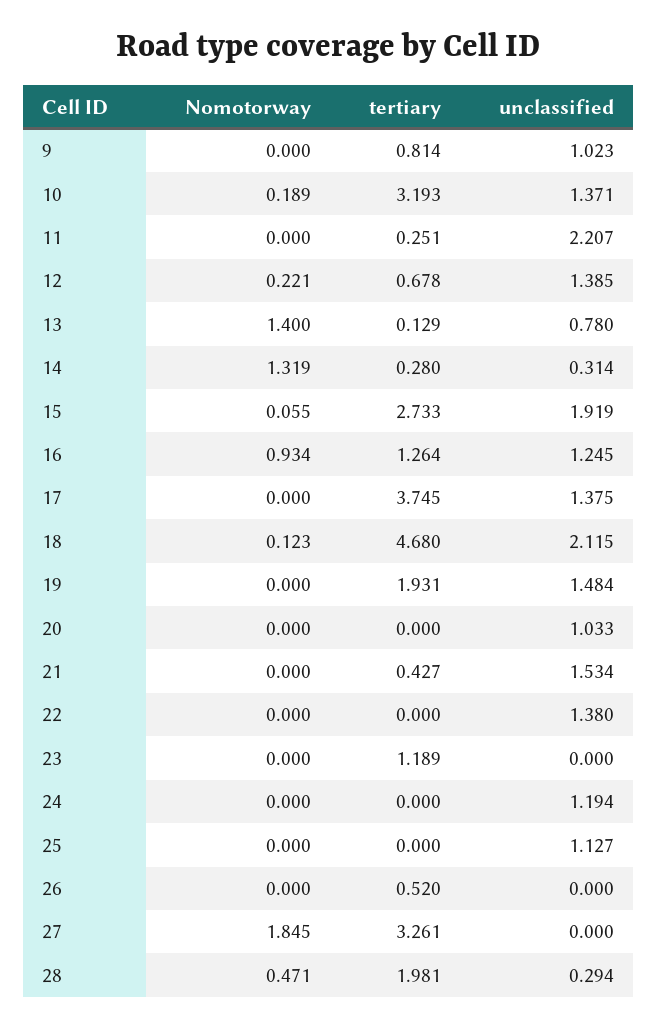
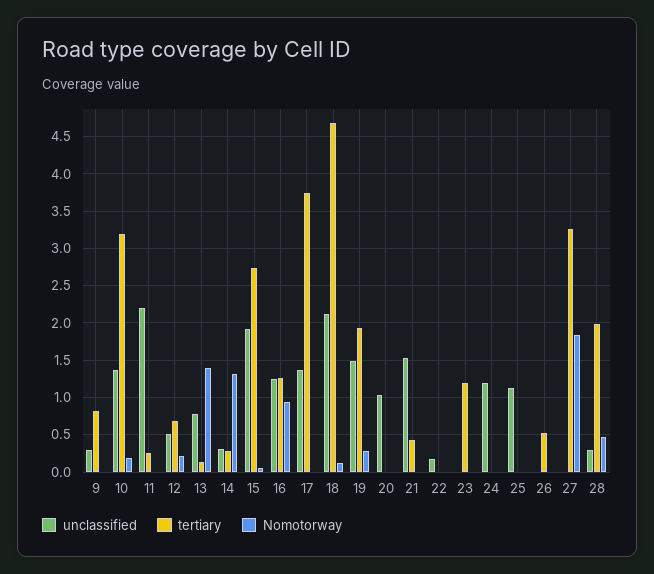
  {
    "Nomotorway": {
      "9": 0,
      "10": 0.189,
      "11": 0,
      "12": 0.221,
      "13": 1.4,
      "14": 1.319,
      "15": 0.055,
      "16": 0.934,
      "17": 0,
      "18": 0.123,
-     "19": 0,
+     "19": 0.3,
      "20": 0,
      "21": 0,
      "22": 0,
      "23": 0,
      "24": 0,
      "25": 0,
      "26": 0,
      "27": 1.845,
      "28": 0.471
    },
    "tertiary": {
      "9": 0.814,
      "10": 3.193,
      "11": 0.251,
      "12": 0.678,
      "13": 0.129,
      "14": 0.28,
      "15": 2.733,
      "16": 1.264,
      "17": 3.745,
      "18": 4.68,
      "19": 1.931,
      "20": 0,
      "21": 0.427,
      "22": 0,
      "23": 1.189,
      "24": 0,
      "25": 0,
      "26": 0.52,
      "27": 3.261,
      "28": 1.981
    },
    "unclassified": {
-     "9": 1.023,
+     "9": 0.3,
      "10": 1.371,
      "11": 2.207,
-     "12": 1.385,
+     "12": 0.5,
      "13": 0.78,
      "14": 0.314,
      "15": 1.919,
      "16": 1.245,
      "17": 1.375,
      "18": 2.115,
      "19": 1.484,
      "20": 1.033,
      "21": 1.534,
-     "22": 1.38,
+     "22": 0.2,
      "23": 0,
      "24": 1.194,
      "25": 1.127,
      "26": 0,
      "27": 0,
      "28": 0.294
    }
  }

